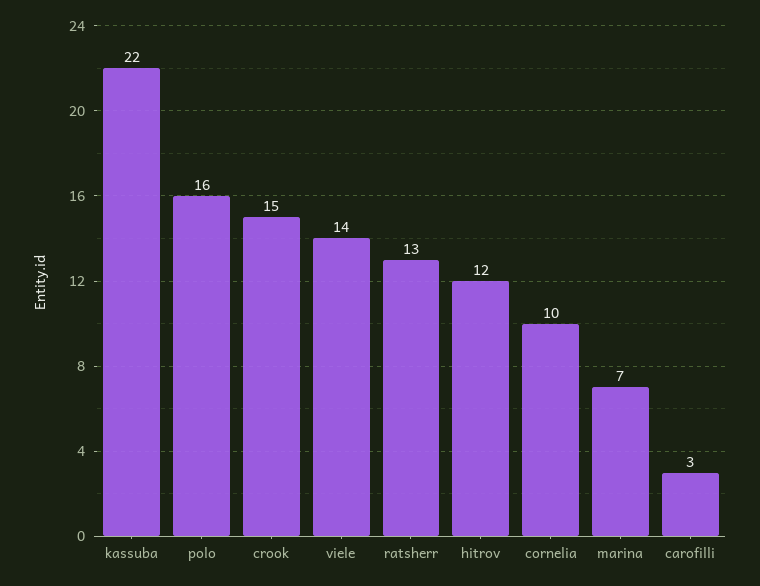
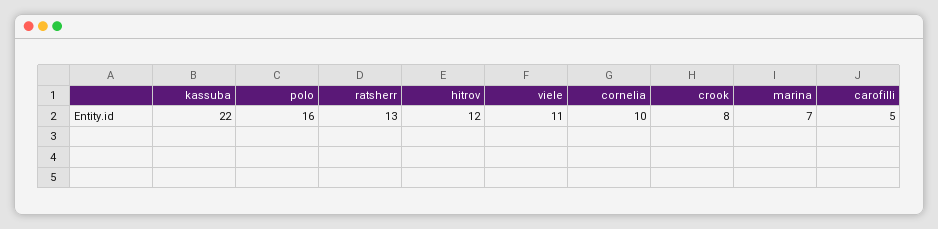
  {
    "kassuba": 22,
    "polo": 16,
-   "crook": 15,
+   "crook": 8,
-   "viele": 14,
+   "viele": 11,
    "ratsherr": 13,
    "hitrov": 12,
    "cornelia": 10,
    "marina": 7,
-   "carofilli": 3
+   "carofilli": 5
  }

